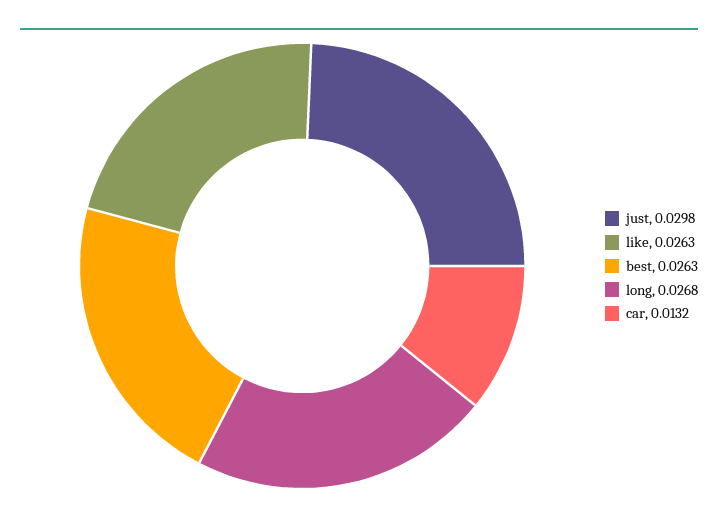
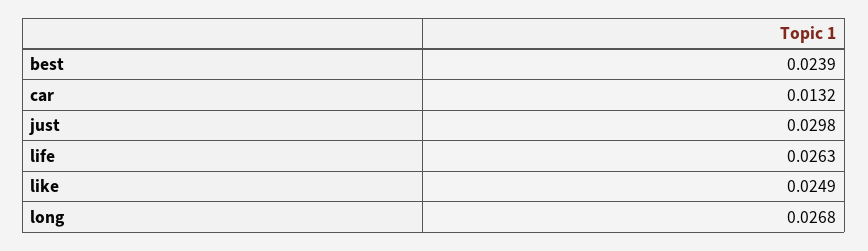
  {
    "just": 0.0298,
-   "like": 0.0263,
+   "like": 0.0249,
-   "best": 0.0263,
+   "best": 0.0239,
    "long": 0.0268,
-   "car": 0.0132
+   "car": 0.0132,
+   "life": 0.0263
  }

